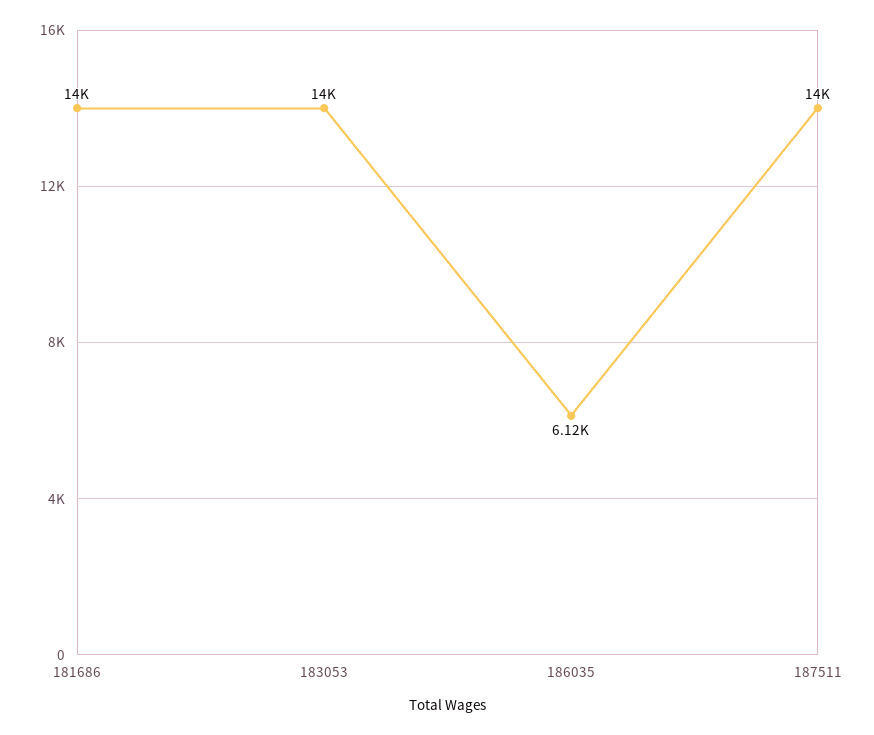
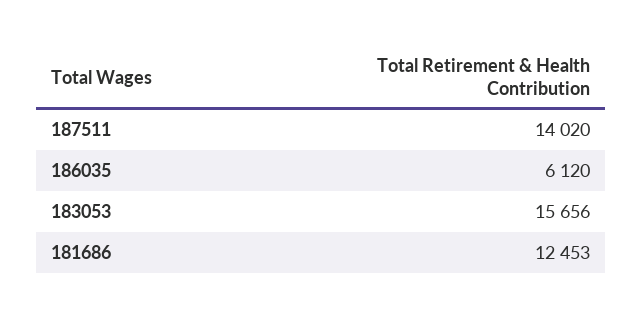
  {
-   "181686": 14000,
+   "181686": 12453,
-   "183053": 14000,
+   "183053": 15656,
    "186035": 6120,
    "187511": 14020
  }

